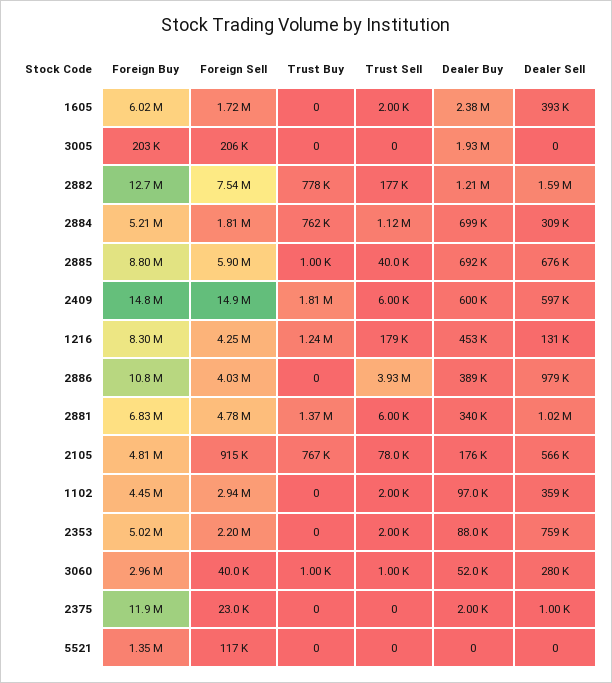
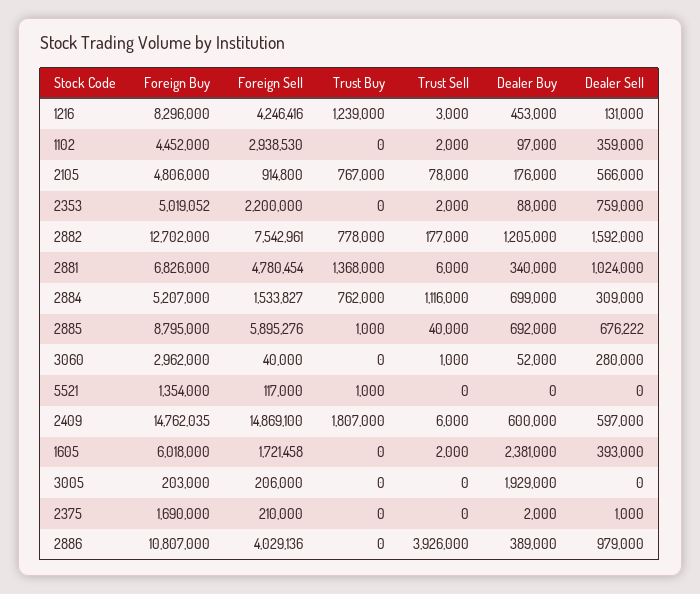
  {
    "Foreign Buy": {
      "1605": 6018000,
      "3005": 203000,
      "2882": 12702000,
      "2884": 5207000,
      "2885": 8795000,
      "2409": 14762035,
      "1216": 8296000,
      "2886": 10807000,
      "2881": 6826000,
      "2105": 4806000,
      "1102": 4452000,
      "2353": 5019052,
      "3060": 2962000,
-     "2375": 11900000,
+     "2375": 1690000,
      "5521": 1354000
    },
    "Foreign Sell": {
      "1605": 1721458,
      "3005": 206000,
      "2882": 7542961,
-     "2884": 1810000,
+     "2884": 1533827,
      "2885": 5895276,
      "2409": 14869100,
      "1216": 4246416,
      "2886": 4029136,
      "2881": 4780454,
      "2105": 914800,
      "1102": 2938530,
      "2353": 2200000,
      "3060": 40000,
-     "2375": 23000,
+     "2375": 210000,
      "5521": 117000
    },
    "Trust Buy": {
      "1605": 0,
      "3005": 0,
      "2882": 778000,
      "2884": 762000,
      "2885": 1000,
      "2409": 1807000,
      "1216": 1239000,
      "2886": 0,
      "2881": 1368000,
      "2105": 767000,
      "1102": 0,
      "2353": 0,
-     "3060": 1000,
+     "3060": 0,
      "2375": 0,
-     "5521": 0
+     "5521": 1000
    },
    "Trust Sell": {
      "1605": 2000,
      "3005": 0,
      "2882": 177000,
      "2884": 1116000,
      "2885": 40000,
      "2409": 6000,
-     "1216": 179000,
+     "1216": 3000,
      "2886": 3926000,
      "2881": 6000,
      "2105": 78000,
      "1102": 2000,
      "2353": 2000,
      "3060": 1000,
      "2375": 0,
      "5521": 0
    },
    "Dealer Buy": {
      "1605": 2381000,
      "3005": 1929000,
      "2882": 1205000,
      "2884": 699000,
      "2885": 692000,
      "2409": 600000,
      "1216": 453000,
      "2886": 389000,
      "2881": 340000,
      "2105": 176000,
      "1102": 97000,
      "2353": 88000,
      "3060": 52000,
      "2375": 2000,
      "5521": 0
    },
    "Dealer Sell": {
      "1605": 393000,
      "3005": 0,
      "2882": 1592000,
      "2884": 309000,
      "2885": 676222,
      "2409": 597000,
      "1216": 131000,
      "2886": 979000,
      "2881": 1024000,
      "2105": 566000,
      "1102": 359000,
      "2353": 759000,
      "3060": 280000,
      "2375": 1000,
      "5521": 0
    }
  }

